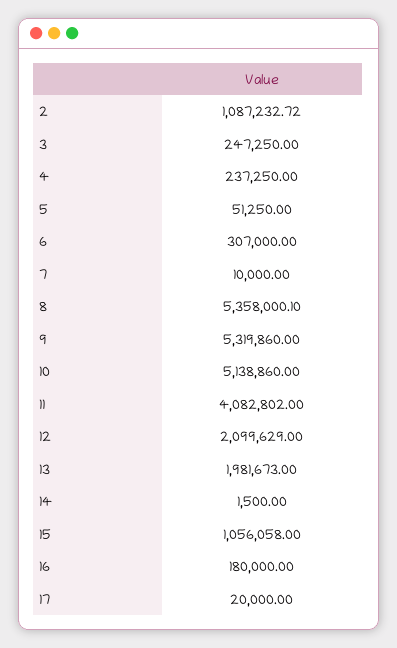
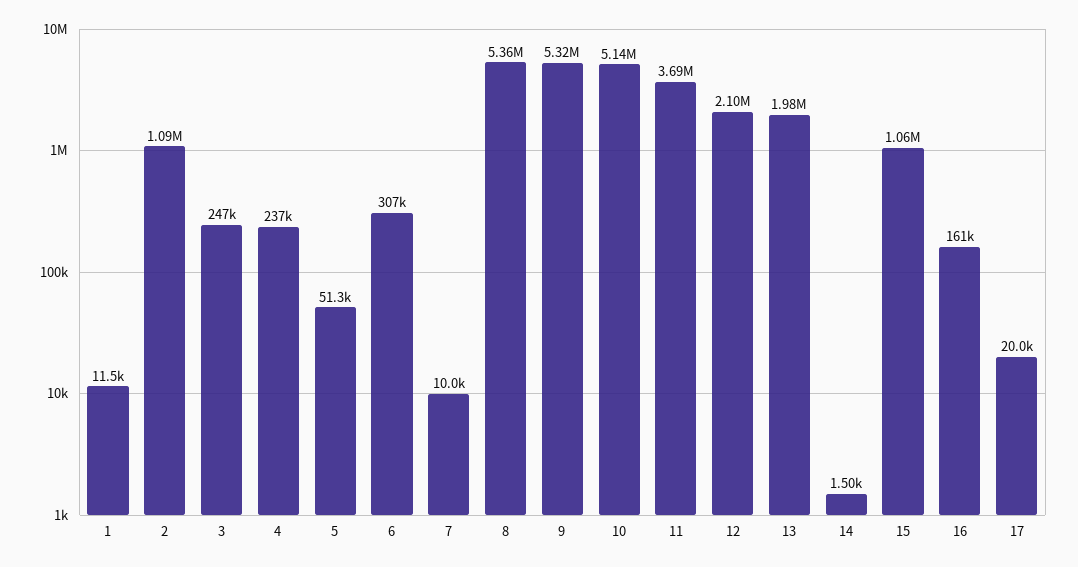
  {
    "2": 1087232.72,
    "3": 247250,
    "4": 237250,
    "5": 51250,
    "6": 307000,
    "7": 10000,
    "8": 5358000.1,
    "9": 5319860,
    "10": 5138860,
-   "11": 4082802,
+   "11": 3690000,
    "12": 2099629,
    "13": 1981673,
    "14": 1500,
    "15": 1056058,
-   "16": 180000,
+   "16": 161000,
-   "17": 20000
+   "17": 20000,
+   "1": 11500
  }

